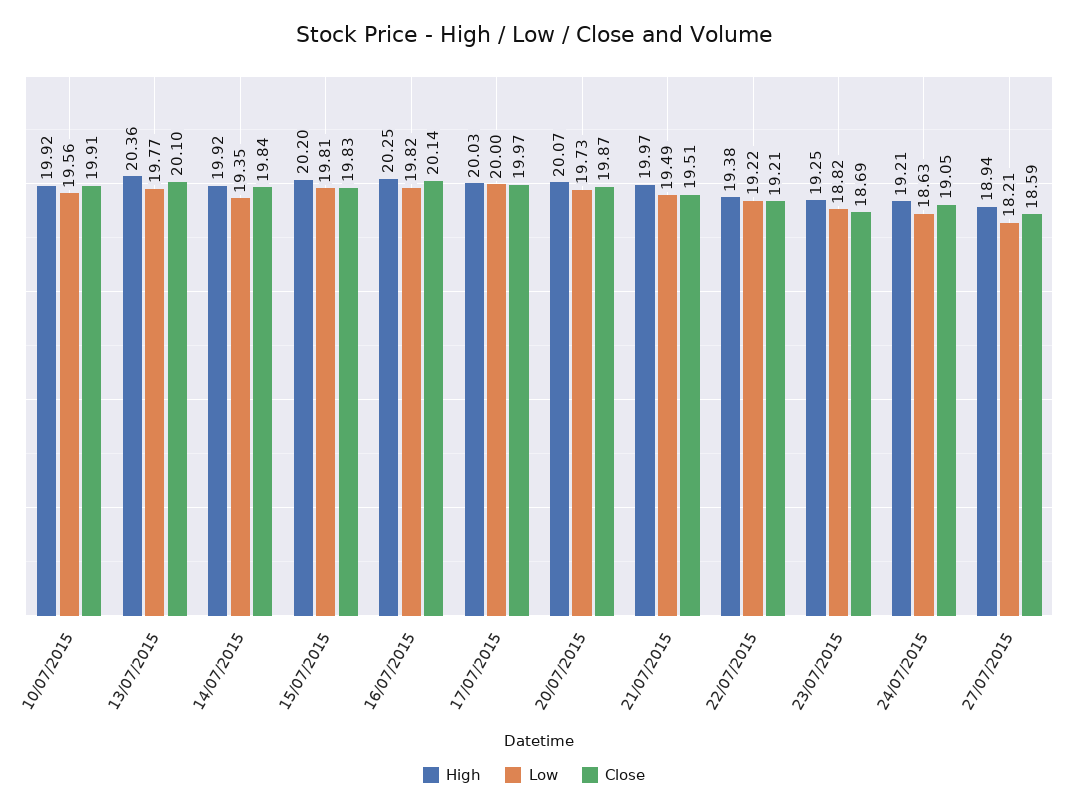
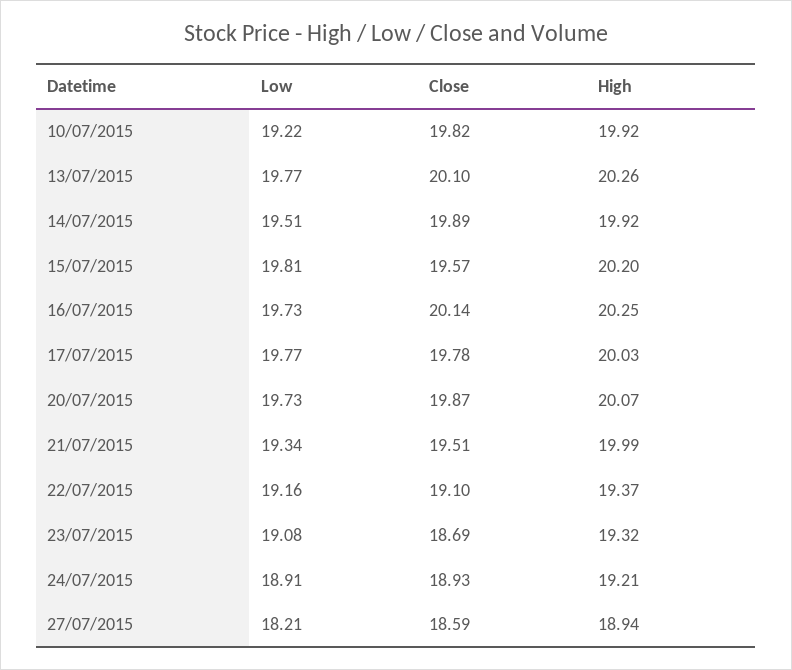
  {
    "High": {
      "10/07/2015": 19.92,
-     "13/07/2015": 20.36,
+     "13/07/2015": 20.26,
      "14/07/2015": 19.92,
      "15/07/2015": 20.2,
      "16/07/2015": 20.25,
      "17/07/2015": 20.03,
      "20/07/2015": 20.07,
-     "21/07/2015": 19.97,
+     "21/07/2015": 19.99,
-     "22/07/2015": 19.38,
+     "22/07/2015": 19.37,
-     "23/07/2015": 19.25,
+     "23/07/2015": 19.32,
      "24/07/2015": 19.21,
      "27/07/2015": 18.94
    },
    "Low": {
-     "10/07/2015": 19.56,
+     "10/07/2015": 19.22,
      "13/07/2015": 19.77,
-     "14/07/2015": 19.35,
+     "14/07/2015": 19.51,
      "15/07/2015": 19.81,
-     "16/07/2015": 19.82,
+     "16/07/2015": 19.73,
-     "17/07/2015": 20,
+     "17/07/2015": 19.77,
      "20/07/2015": 19.73,
-     "21/07/2015": 19.49,
+     "21/07/2015": 19.34,
-     "22/07/2015": 19.22,
+     "22/07/2015": 19.16,
-     "23/07/2015": 18.82,
+     "23/07/2015": 19.08,
-     "24/07/2015": 18.63,
+     "24/07/2015": 18.91,
      "27/07/2015": 18.21
    },
    "Close": {
-     "10/07/2015": 19.91,
+     "10/07/2015": 19.82,
      "13/07/2015": 20.1,
-     "14/07/2015": 19.84,
+     "14/07/2015": 19.89,
-     "15/07/2015": 19.83,
+     "15/07/2015": 19.57,
      "16/07/2015": 20.14,
-     "17/07/2015": 19.97,
+     "17/07/2015": 19.78,
      "20/07/2015": 19.87,
      "21/07/2015": 19.51,
-     "22/07/2015": 19.21,
+     "22/07/2015": 19.1,
      "23/07/2015": 18.69,
-     "24/07/2015": 19.05,
+     "24/07/2015": 18.93,
      "27/07/2015": 18.59
    }
  }

